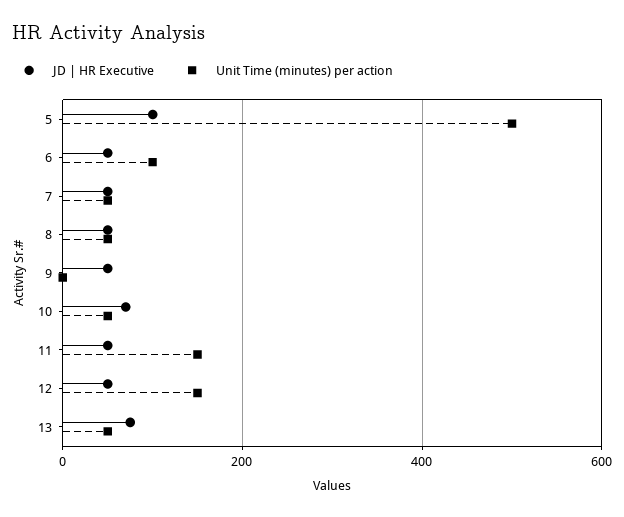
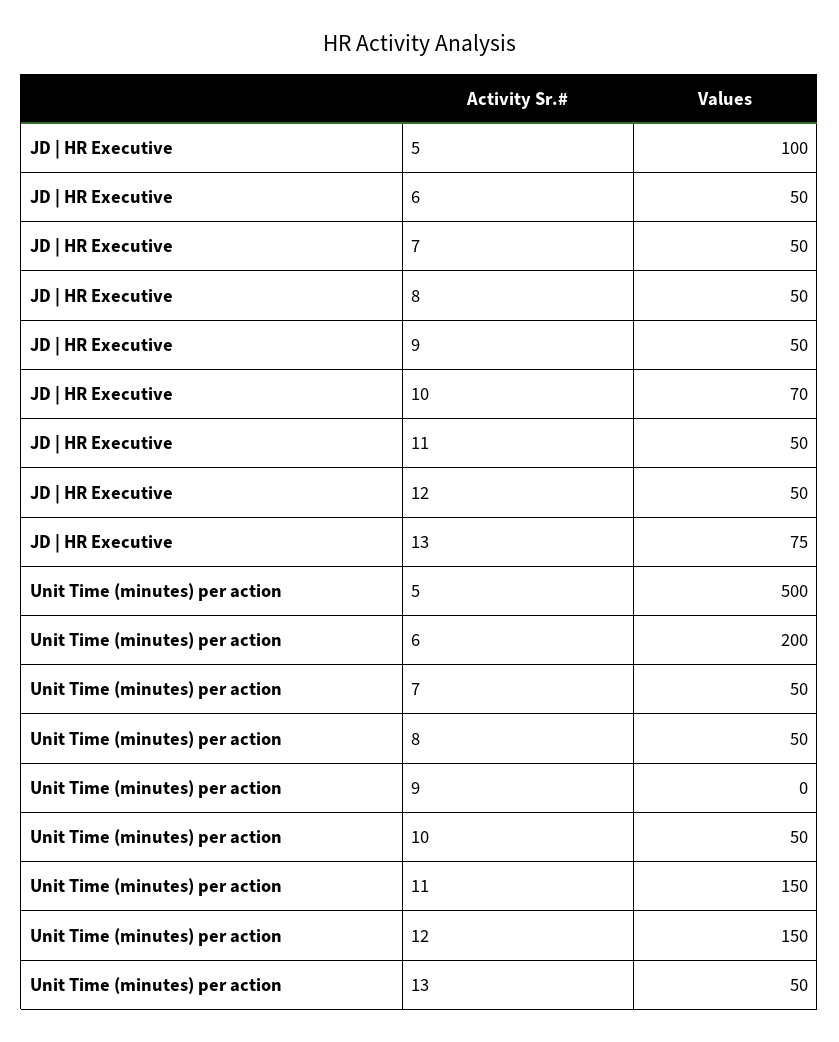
  {
    "JD | HR Executive": {
      "5": 100,
      "6": 50,
      "7": 50,
      "8": 50,
      "9": 50,
      "10": 70,
      "11": 50,
      "12": 50,
      "13": 75
    },
    "Unit Time (minutes) per action": {
      "5": 500,
-     "6": 100,
+     "6": 200,
      "7": 50,
      "8": 50,
      "9": 0,
      "10": 50,
      "11": 150,
      "12": 150,
      "13": 50
    }
  }

